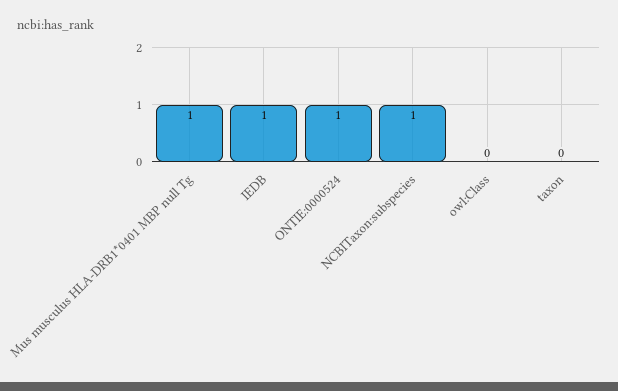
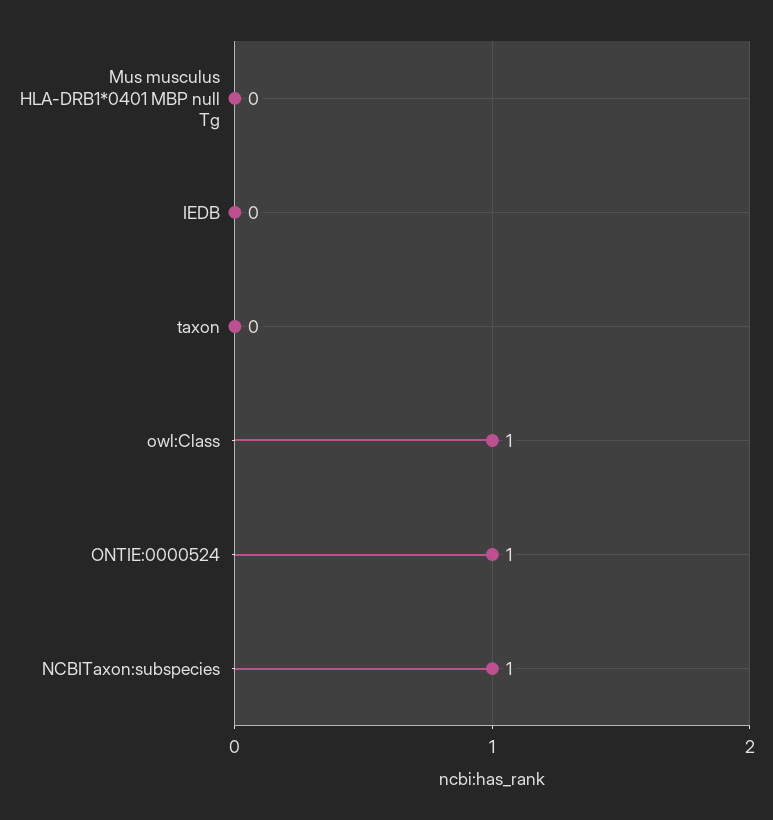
  {
-   "Mus musculus HLA-DRB1*0401 MBP null Tg": 1,
+   "Mus musculus HLA-DRB1*0401 MBP null Tg": 0,
-   "IEDB": 1,
+   "IEDB": 0,
    "ONTIE:0000524": 1,
    "NCBITaxon:subspecies": 1,
-   "owl:Class": 0,
+   "owl:Class": 1,
    "taxon": 0
  }

